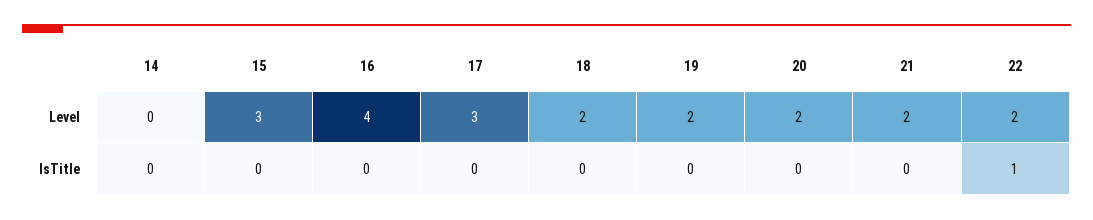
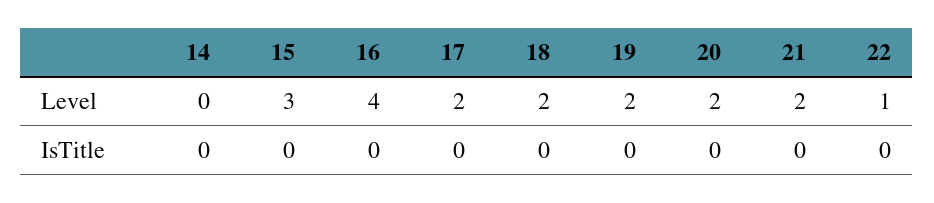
  {
    "14": {
      "Level": 0,
      "IsTitle": 0
    },
    "15": {
      "Level": 3,
      "IsTitle": 0
    },
    "16": {
      "Level": 4,
      "IsTitle": 0
    },
    "17": {
-     "Level": 3,
+     "Level": 2,
      "IsTitle": 0
    },
    "18": {
      "Level": 2,
      "IsTitle": 0
    },
    "19": {
      "Level": 2,
      "IsTitle": 0
    },
    "20": {
      "Level": 2,
      "IsTitle": 0
    },
    "21": {
      "Level": 2,
      "IsTitle": 0
    },
    "22": {
-     "Level": 2,
+     "Level": 1,
-     "IsTitle": 1
+     "IsTitle": 0
    }
  }

